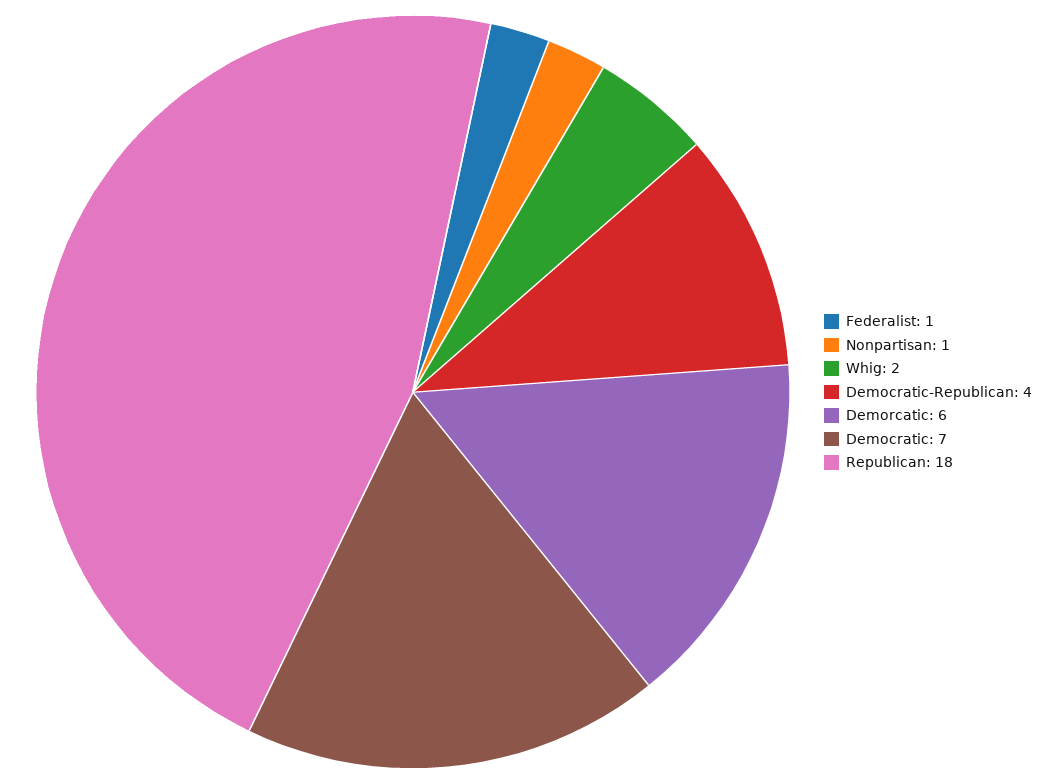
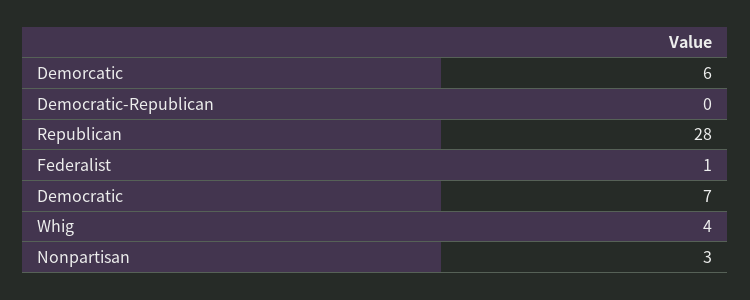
  {
    "Federalist": 1,
-   "Nonpartisan": 1,
+   "Nonpartisan": 3,
-   "Whig": 2,
+   "Whig": 4,
-   "Democratic-Republican": 4,
+   "Democratic-Republican": 0,
    "Demorcatic": 6,
    "Democratic": 7,
-   "Republican": 18
+   "Republican": 28
  }

